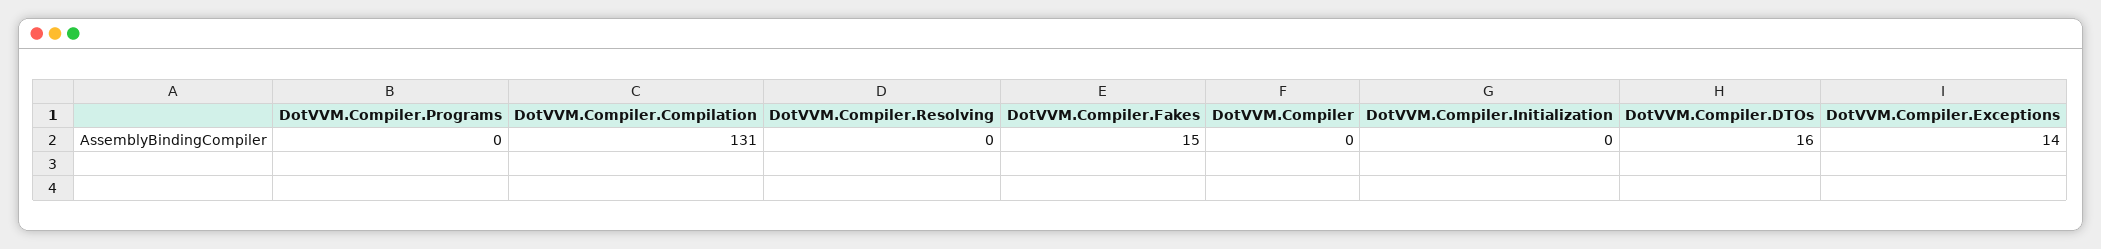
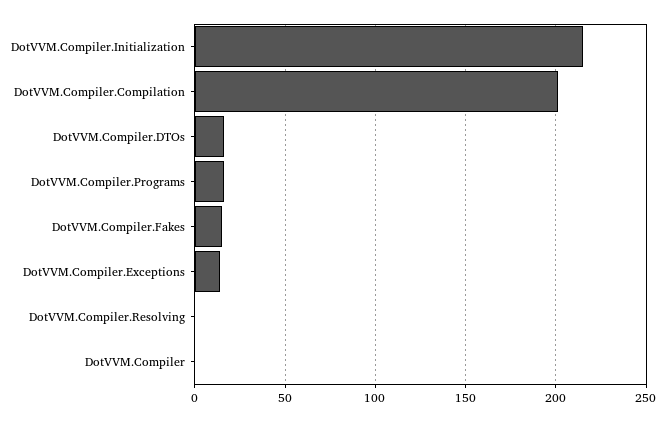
  {
-   "DotVVM.Compiler.Programs": 0,
+   "DotVVM.Compiler.Programs": 15,
-   "DotVVM.Compiler.Compilation": 131,
+   "DotVVM.Compiler.Compilation": 200,
    "DotVVM.Compiler.Resolving": 0,
    "DotVVM.Compiler.Fakes": 15,
    "DotVVM.Compiler": 0,
-   "DotVVM.Compiler.Initialization": 0,
+   "DotVVM.Compiler.Initialization": 215,
    "DotVVM.Compiler.DTOs": 16,
    "DotVVM.Compiler.Exceptions": 14
  }

